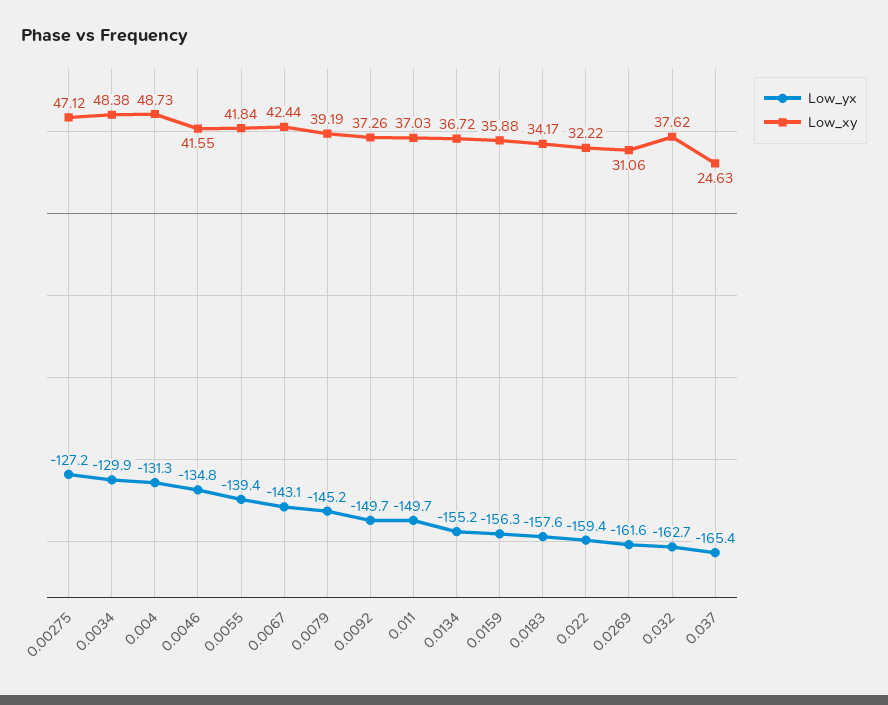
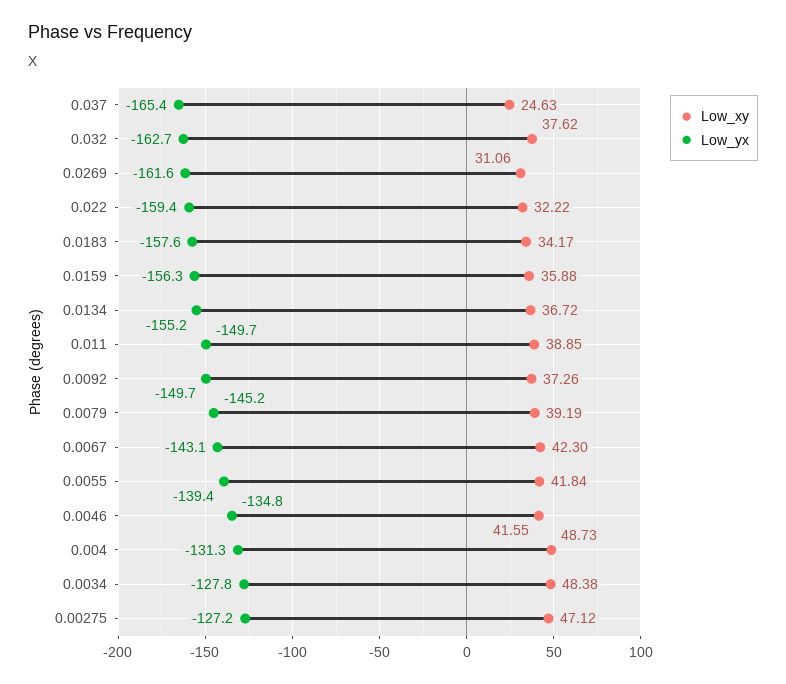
  {
    "Low_yx": {
      "0.00275": -127.2,
-     "0.0034": -129.9,
+     "0.0034": -127.8,
      "0.004": -131.3,
      "0.0046": -134.8,
      "0.0055": -139.4,
      "0.0067": -143.1,
      "0.0079": -145.2,
      "0.0092": -149.7,
      "0.011": -149.7,
      "0.0134": -155.2,
      "0.0159": -156.3,
      "0.0183": -157.6,
      "0.022": -159.4,
      "0.0269": -161.6,
      "0.032": -162.7,
      "0.037": -165.4
    },
    "Low_xy": {
      "0.00275": 47.12,
      "0.0034": 48.38,
      "0.004": 48.73,
      "0.0046": 41.55,
      "0.0055": 41.84,
-     "0.0067": 42.44,
+     "0.0067": 42.3,
      "0.0079": 39.19,
      "0.0092": 37.26,
-     "0.011": 37.03,
+     "0.011": 38.85,
      "0.0134": 36.72,
      "0.0159": 35.88,
      "0.0183": 34.17,
      "0.022": 32.22,
      "0.0269": 31.06,
      "0.032": 37.62,
      "0.037": 24.63
    }
  }

